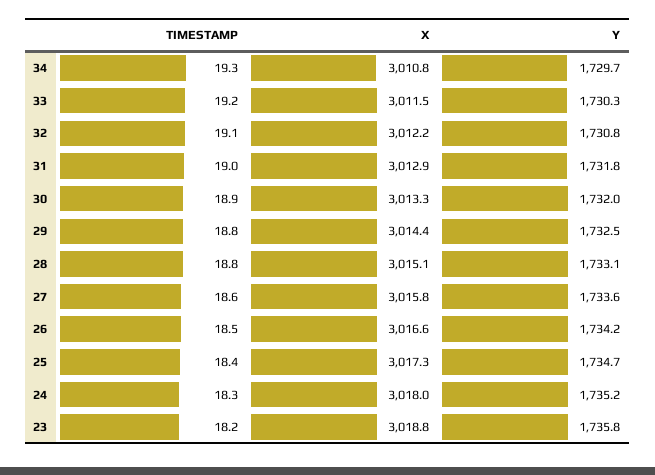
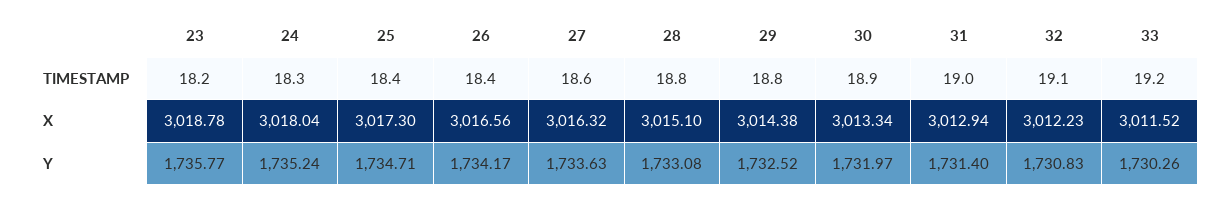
  {
    "TIMESTAMP": {
-     "34": 19.3,
      "33": 19.2,
      "32": 19.1,
      "31": 19,
      "30": 18.9,
      "29": 18.8,
      "28": 18.8,
      "27": 18.6,
-     "26": 18.5,
+     "26": 18.4,
      "25": 18.4,
      "24": 18.3,
      "23": 18.2
    },
    "X": {
-     "34": 3010.8,
      "33": 3011.52,
      "32": 3012.23,
      "31": 3012.94,
      "30": 3013.34,
      "29": 3014.38,
      "28": 3015.1,
-     "27": 3015.8,
+     "27": 3016.32,
      "26": 3016.56,
      "25": 3017.3,
      "24": 3018.04,
      "23": 3018.78
    },
    "Y": {
-     "34": 1729.7,
      "33": 1730.26,
      "32": 1730.83,
-     "31": 1731.8,
+     "31": 1731.4,
      "30": 1731.97,
      "29": 1732.52,
      "28": 1733.08,
      "27": 1733.63,
      "26": 1734.17,
      "25": 1734.71,
      "24": 1735.24,
      "23": 1735.77
    }
  }

